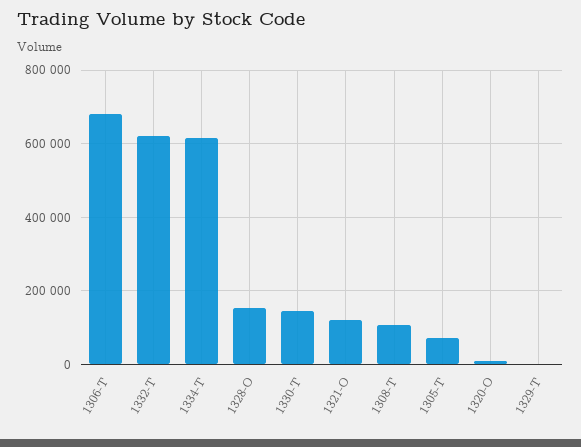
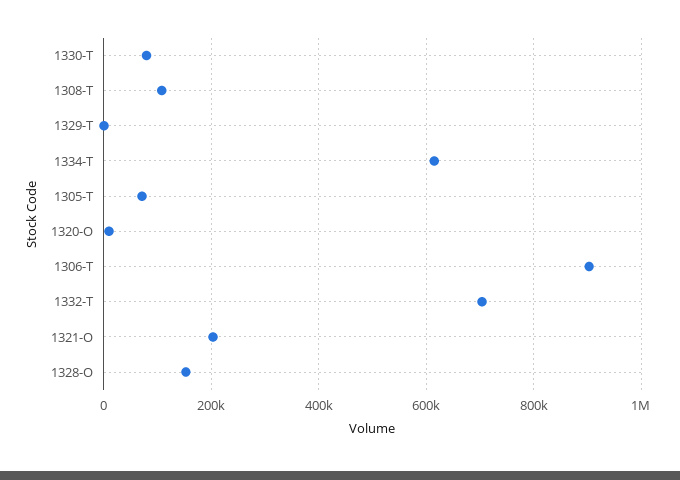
  {
-   "1306-T": 680000,
+   "1306-T": 900000,
-   "1332-T": 620000,
+   "1332-T": 700000,
    "1334-T": 620000,
    "1328-O": 160000,
-   "1330-T": 140000,
+   "1330-T": 80000,
-   "1321-O": 120000,
+   "1321-O": 200000,
    "1308-T": 100000,
    "1305-T": 80000,
    "1320-O": 0,
    "1329-T": 0
  }

